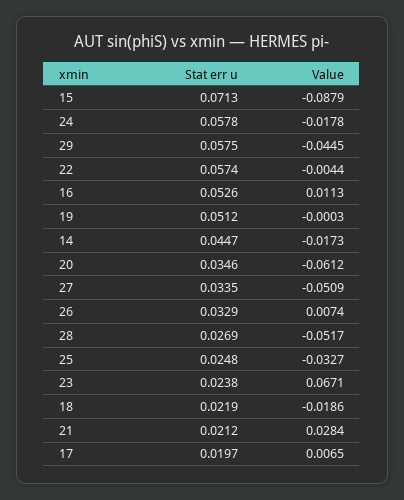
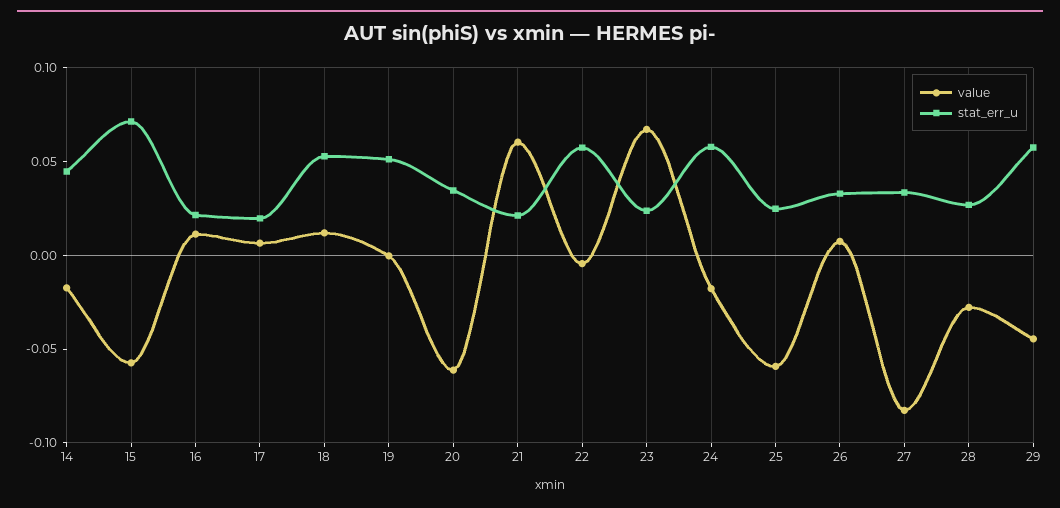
  {
    "Stat err u": {
      "15": 0.0713,
      "24": 0.0578,
      "29": 0.0575,
      "22": 0.0574,
-     "16": 0.0526,
+     "16": 0.02,
      "19": 0.0512,
      "14": 0.0447,
      "20": 0.0346,
      "27": 0.0335,
      "26": 0.0329,
      "28": 0.0269,
      "25": 0.0248,
      "23": 0.0238,
-     "18": 0.0219,
+     "18": 0.05,
      "21": 0.0212,
      "17": 0.0197
    },
    "Value": {
-     "15": -0.0879,
+     "15": -0.06,
      "24": -0.0178,
      "29": -0.0445,
      "22": -0.0044,
      "16": 0.0113,
      "19": -0.0003,
      "14": -0.0173,
      "20": -0.0612,
-     "27": -0.0509,
+     "27": -0.08,
      "26": 0.0074,
-     "28": -0.0517,
+     "28": -0.03,
-     "25": -0.0327,
+     "25": -0.06,
      "23": 0.0671,
-     "18": -0.0186,
+     "18": 0.01,
-     "21": 0.0284,
+     "21": 0.06,
      "17": 0.0065
    }
  }

